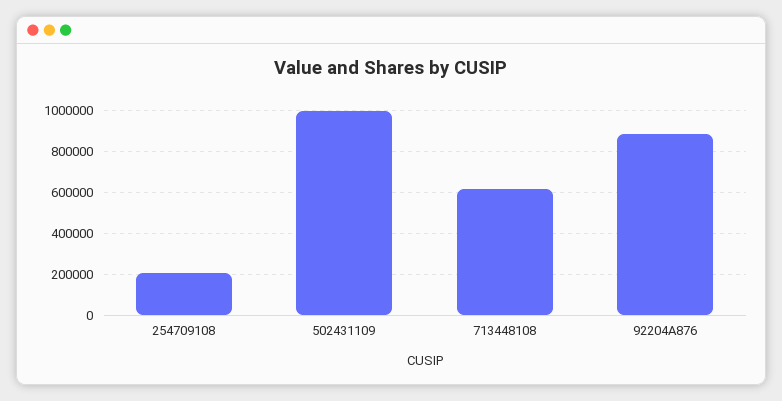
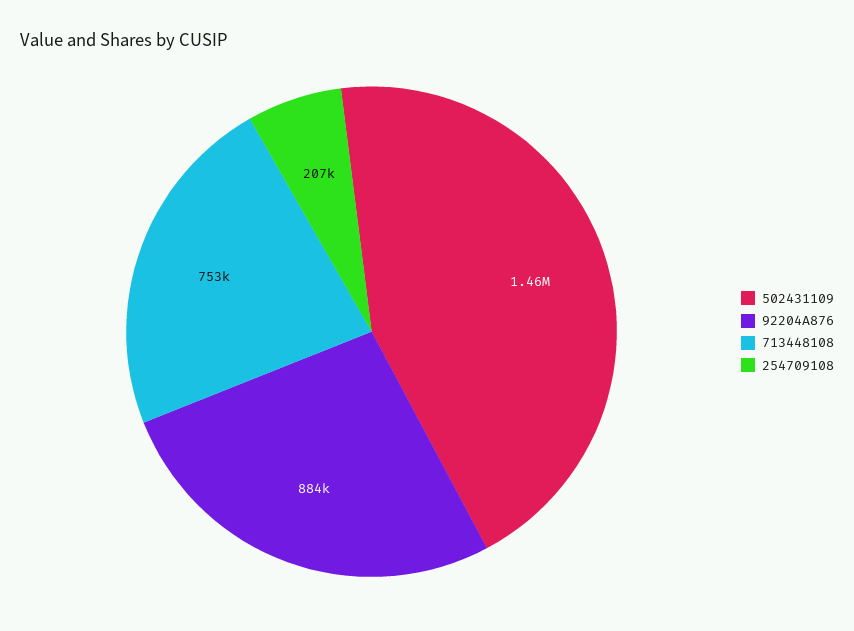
  {
    "254709108": 207000,
-   "502431109": 1000000,
+   "502431109": 1460000,
-   "713448108": 600000,
+   "713448108": 753000,
    "92204A876": 884000
  }

